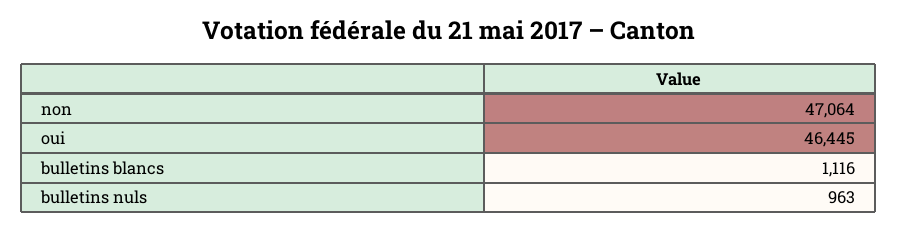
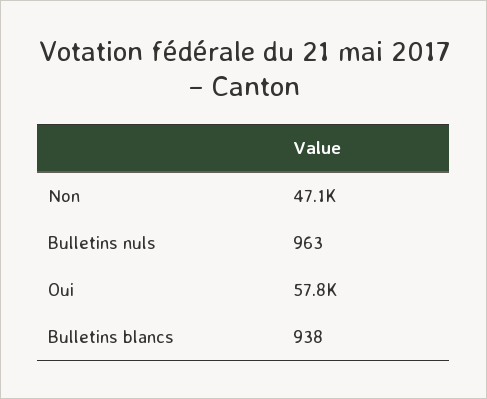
  {
    "non": 47064,
-   "oui": 46445,
+   "oui": 57800,
-   "bulletins blancs": 1116,
+   "bulletins blancs": 938,
    "bulletins nuls": 963
  }

